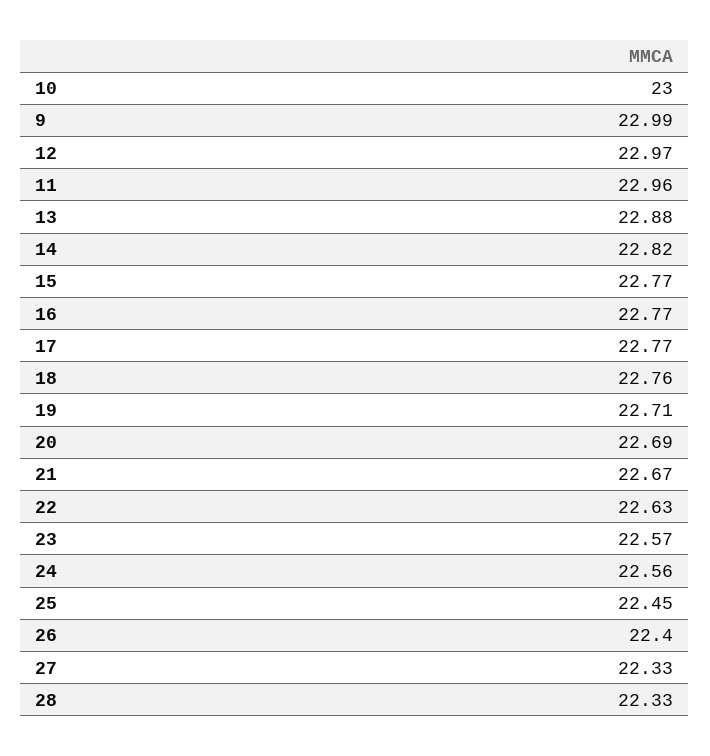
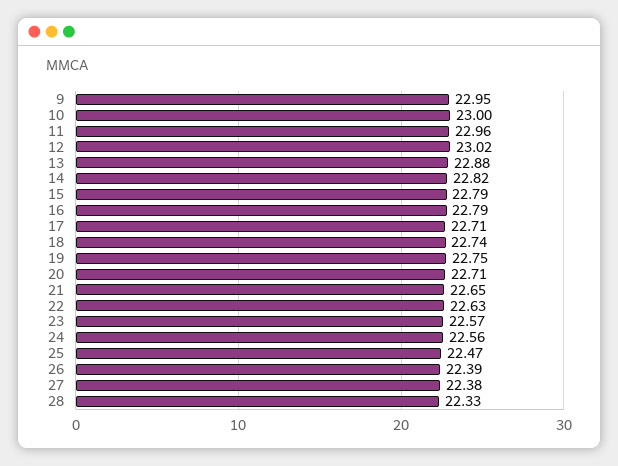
  {
    "10": 23,
-   "9": 22.99,
+   "9": 22.95,
-   "12": 22.97,
+   "12": 23.02,
    "11": 22.96,
    "13": 22.88,
    "14": 22.82,
-   "15": 22.77,
+   "15": 22.79,
-   "16": 22.77,
+   "16": 22.79,
-   "17": 22.77,
+   "17": 22.71,
-   "18": 22.76,
+   "18": 22.74,
-   "19": 22.71,
+   "19": 22.75,
-   "20": 22.69,
+   "20": 22.71,
-   "21": 22.67,
+   "21": 22.65,
    "22": 22.63,
    "23": 22.57,
    "24": 22.56,
-   "25": 22.45,
+   "25": 22.47,
-   "26": 22.4,
+   "26": 22.39,
-   "27": 22.33,
+   "27": 22.38,
    "28": 22.33
  }

